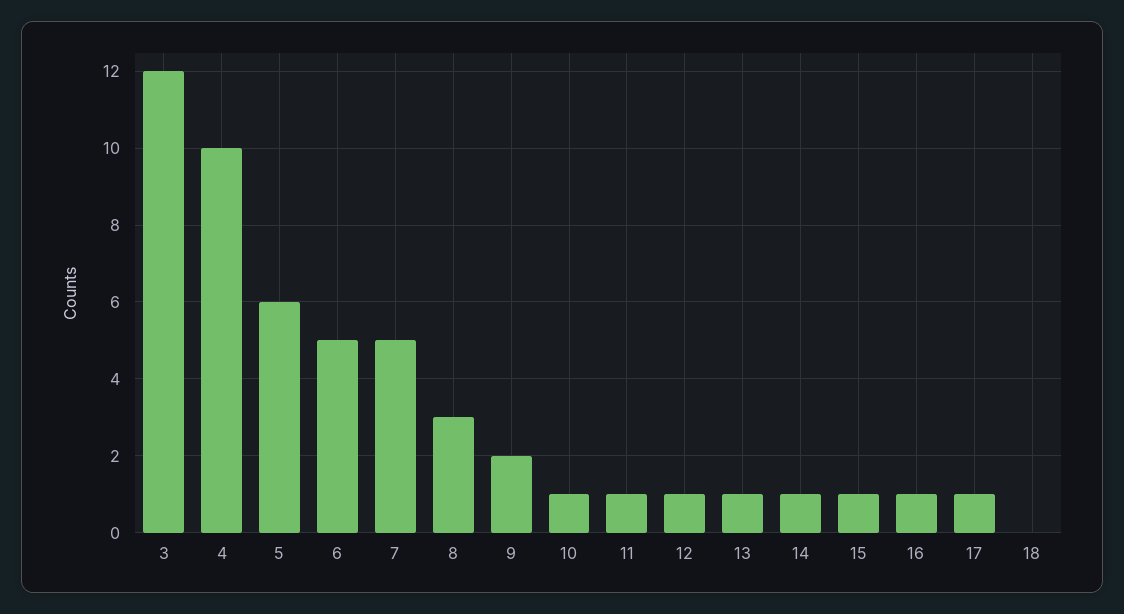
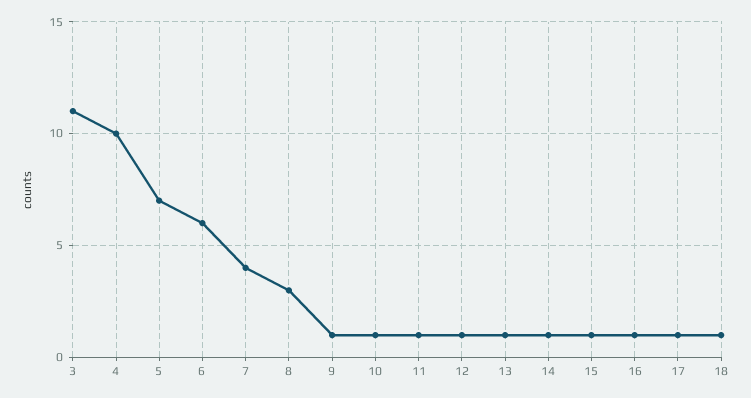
  {
-   "3": 12,
+   "3": 11,
    "4": 10,
-   "5": 6,
+   "5": 7,
-   "6": 5,
+   "6": 6,
-   "7": 5,
+   "7": 4,
    "8": 3,
-   "9": 2,
+   "9": 1,
    "10": 1,
    "11": 1,
    "12": 1,
    "13": 1,
    "14": 1,
    "15": 1,
    "16": 1,
    "17": 1,
-   "18": 0
+   "18": 1
  }

